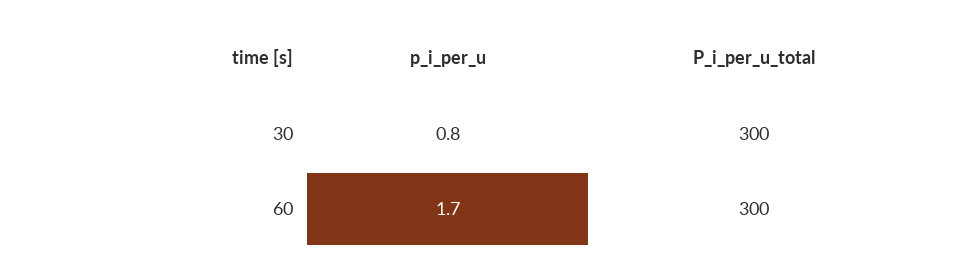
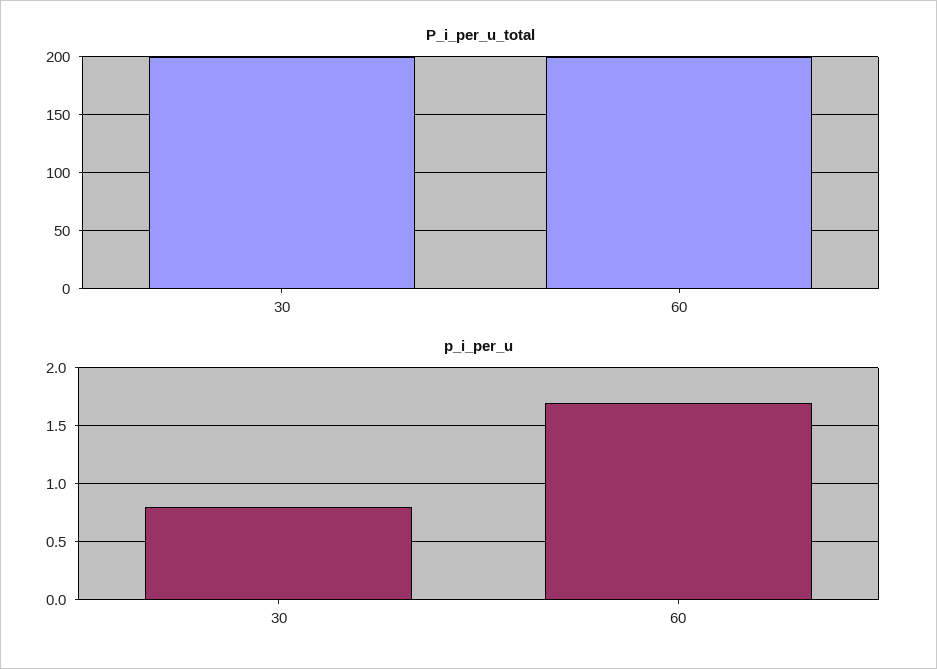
  {
    "p_i_per_u": {
      "30": 0.8,
      "60": 1.7
    },
    "P_i_per_u_total": {
-     "30": 300,
+     "30": 200,
-     "60": 300
+     "60": 200
    }
  }

